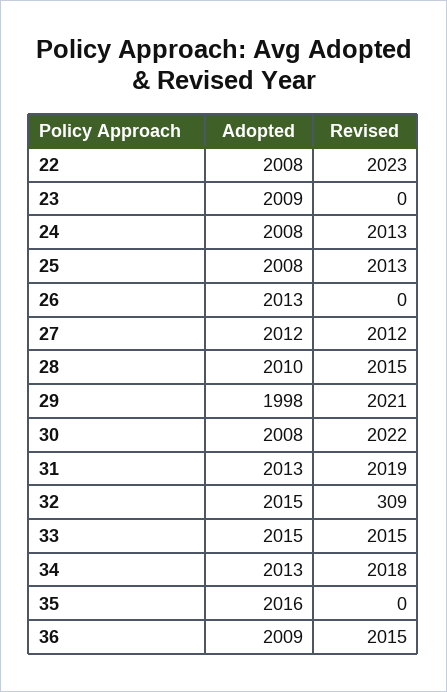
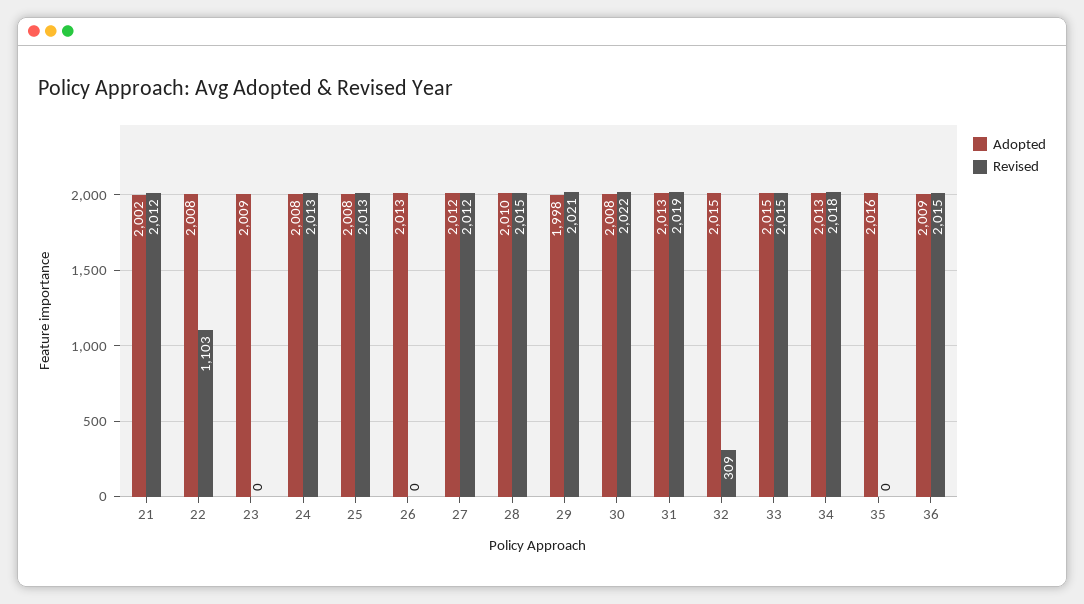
  {
    "Adopted": {
      "22": 2008,
      "23": 2009,
      "24": 2008,
      "25": 2008,
      "26": 2013,
      "27": 2012,
      "28": 2010,
      "29": 1998,
      "30": 2008,
      "31": 2013,
      "32": 2015,
      "33": 2015,
      "34": 2013,
      "35": 2016,
-     "36": 2009
+     "36": 2009,
+     "21": 2002
    },
    "Revised": {
-     "22": 2023,
+     "22": 1103,
      "23": 0,
      "24": 2013,
      "25": 2013,
      "26": 0,
      "27": 2012,
      "28": 2015,
      "29": 2021,
      "30": 2022,
      "31": 2019,
      "32": 309,
      "33": 2015,
      "34": 2018,
      "35": 0,
-     "36": 2015
+     "36": 2015,
+     "21": 2012
    }
  }

